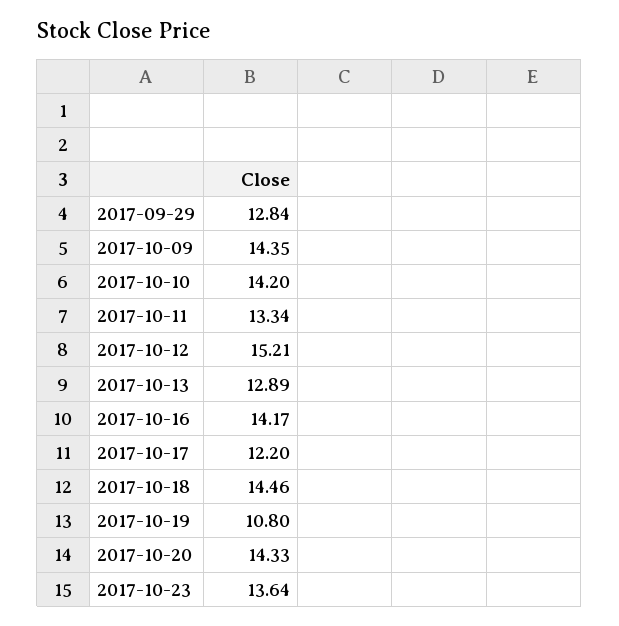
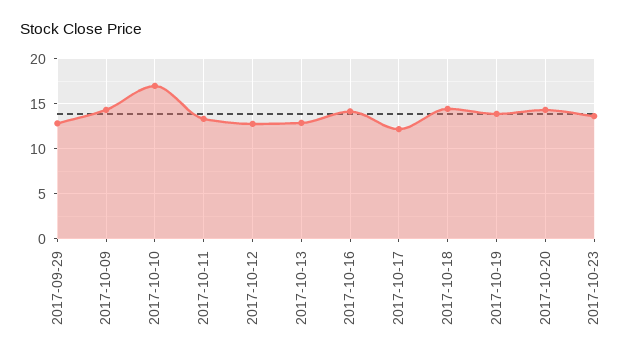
  {
    "2017-09-29": 12.84,
    "2017-10-09": 14.35,
-   "2017-10-10": 14.2,
+   "2017-10-10": 17,
    "2017-10-11": 13.34,
-   "2017-10-12": 15.21,
+   "2017-10-12": 13,
    "2017-10-13": 12.89,
    "2017-10-16": 14.17,
    "2017-10-17": 12.2,
    "2017-10-18": 14.46,
-   "2017-10-19": 10.8,
+   "2017-10-19": 14,
    "2017-10-20": 14.33,
    "2017-10-23": 13.64
  }

